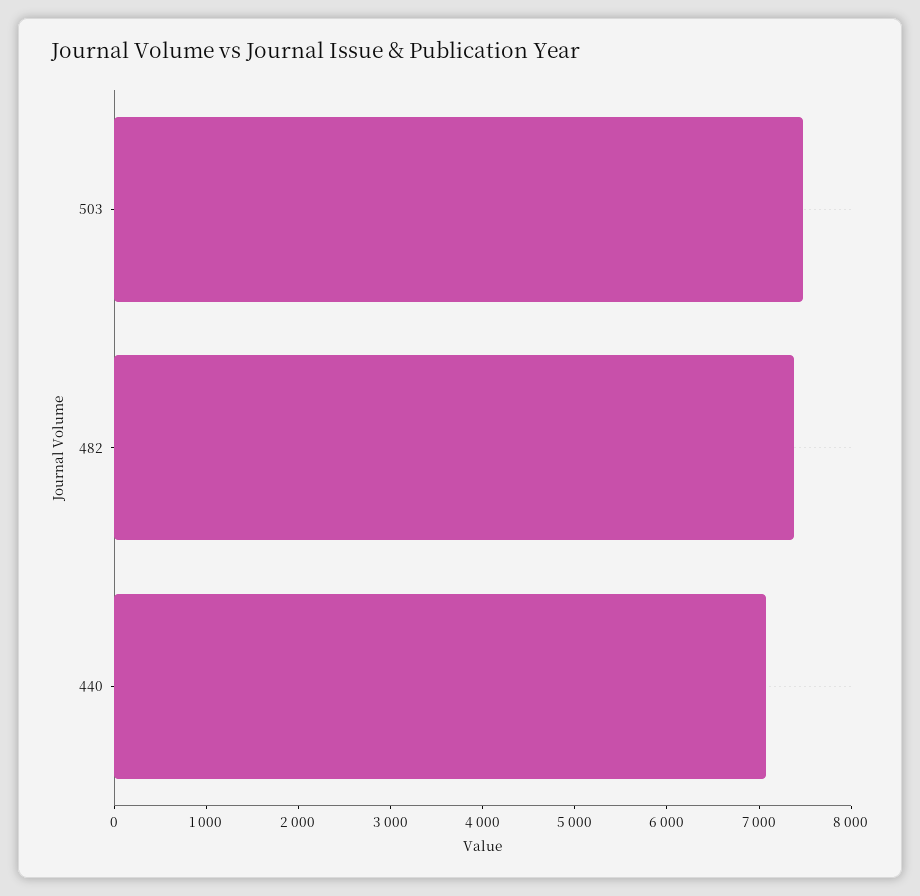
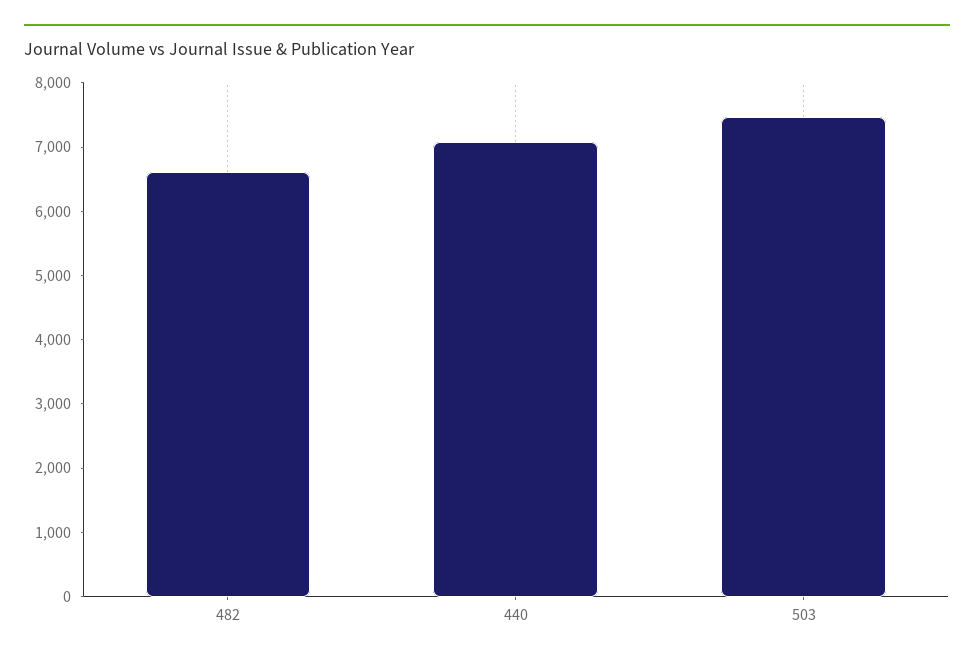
  {
    "503": 7400,
-   "482": 7400,
+   "482": 6600,
    "440": 7000
  }

